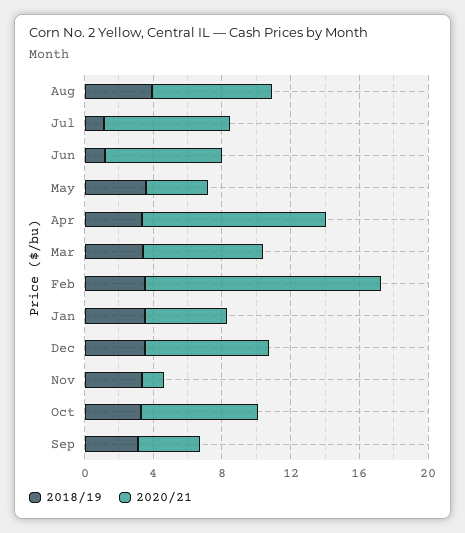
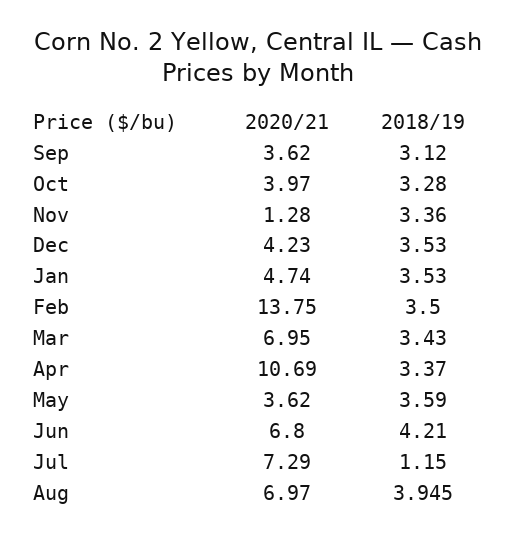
  {
    "2018/19": {
      "Aug": 3.945,
      "Jul": 1.15,
-     "Jun": 1,
+     "Jun": 4.21,
      "May": 3.59,
      "Apr": 3.37,
      "Mar": 3.43,
      "Feb": 3.5,
      "Jan": 3.53,
      "Dec": 3.53,
      "Nov": 3.36,
      "Oct": 3.28,
      "Sep": 3.12
    },
    "2020/21": {
      "Aug": 6.97,
      "Jul": 7.29,
      "Jun": 6.8,
      "May": 3.62,
      "Apr": 10.69,
      "Mar": 6.95,
      "Feb": 13.75,
      "Jan": 4.74,
-     "Dec": 7,
+     "Dec": 4.23,
      "Nov": 1.28,
-     "Oct": 7,
+     "Oct": 3.97,
      "Sep": 3.62
    }
  }

